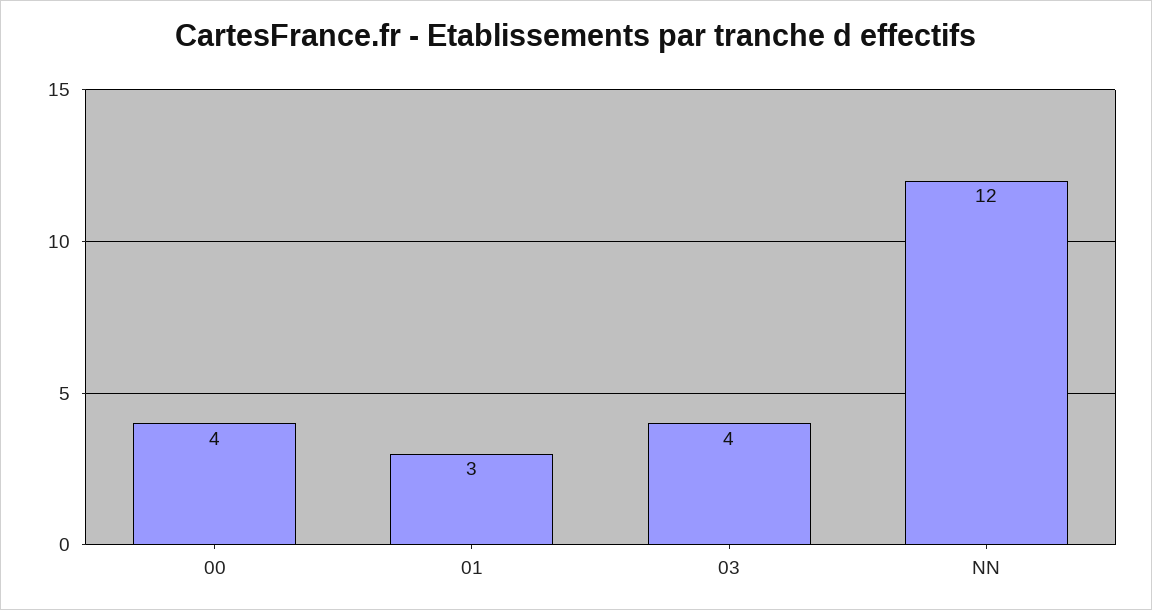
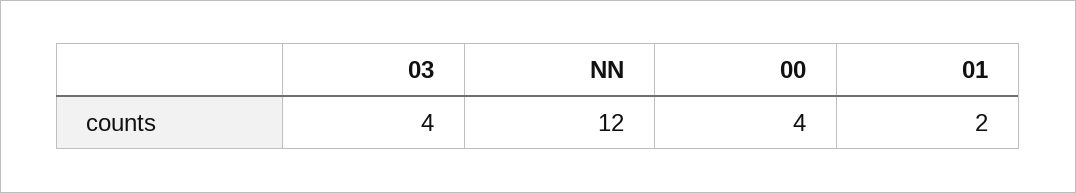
  {
    "00": 4,
-   "01": 3,
+   "01": 2,
    "03": 4,
    "NN": 12
  }

